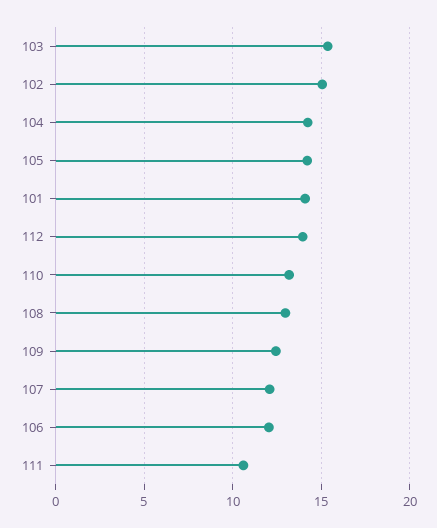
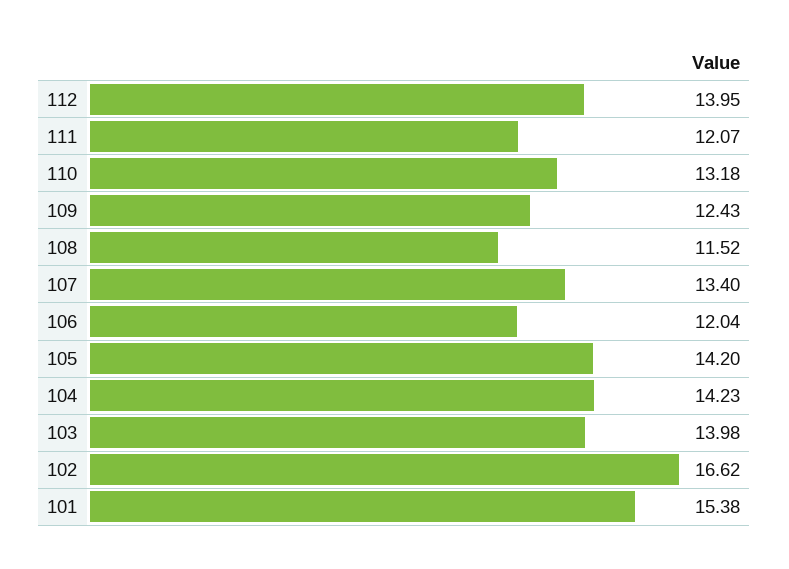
  {
-   "103": 15.5,
+   "103": 13.98,
-   "102": 15,
+   "102": 16.62,
    "104": 14.23,
    "105": 14.2,
-   "101": 14,
+   "101": 15.38,
    "112": 13.95,
    "110": 13.18,
-   "108": 13,
+   "108": 11.52,
    "109": 12.43,
-   "107": 12,
+   "107": 13.4,
    "106": 12.04,
-   "111": 10.5
+   "111": 12.07
  }

